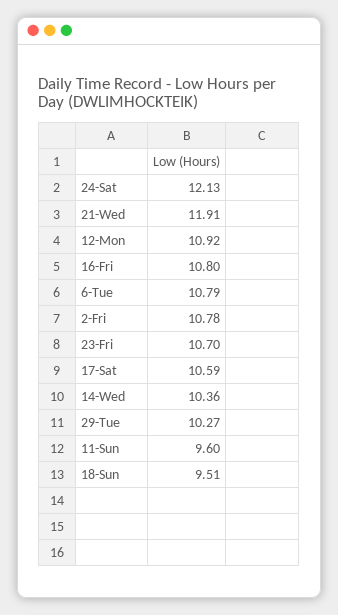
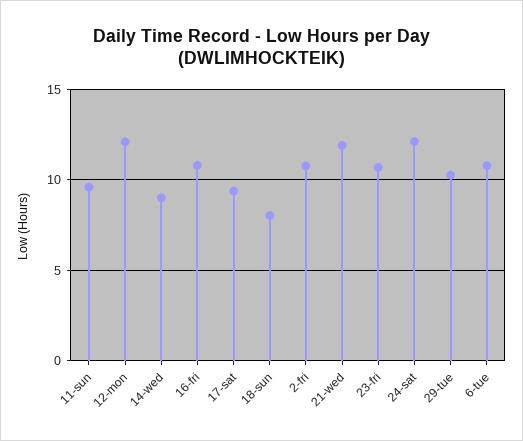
  {
    "24-Sat": 12.13,
    "21-Wed": 11.91,
-   "12-Mon": 10.92,
+   "12-Mon": 12,
    "16-Fri": 10.8,
    "6-Tue": 10.79,
    "2-Fri": 10.78,
    "23-Fri": 10.7,
-   "17-Sat": 10.59,
+   "17-Sat": 9.5,
-   "14-Wed": 10.36,
+   "14-Wed": 9,
    "29-Tue": 10.27,
    "11-Sun": 9.6,
-   "18-Sun": 9.51
+   "18-Sun": 8
  }

